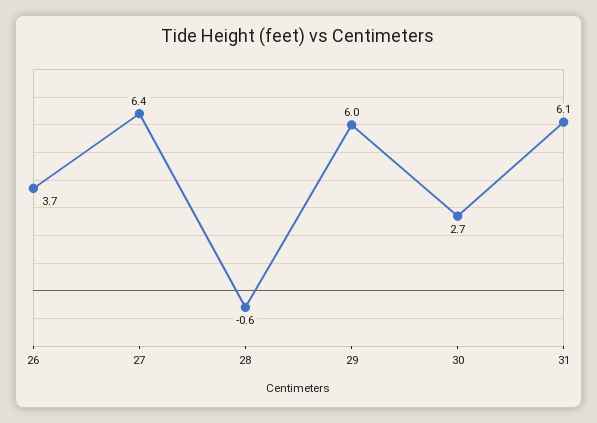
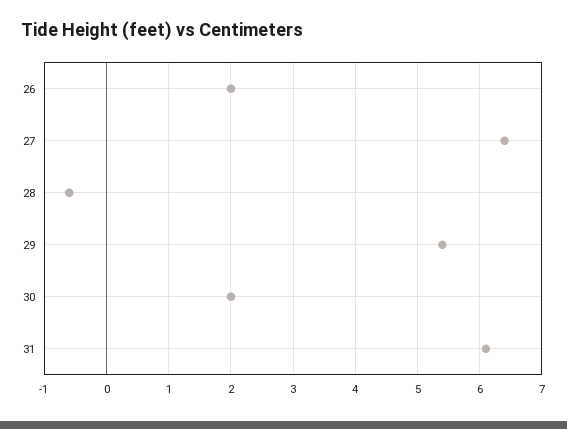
  {
-   "26": 3.7,
+   "26": 2,
    "27": 6.4,
    "28": -0.6,
-   "29": 6,
+   "29": 5.4,
-   "30": 2.7,
+   "30": 2,
    "31": 6.1
  }

